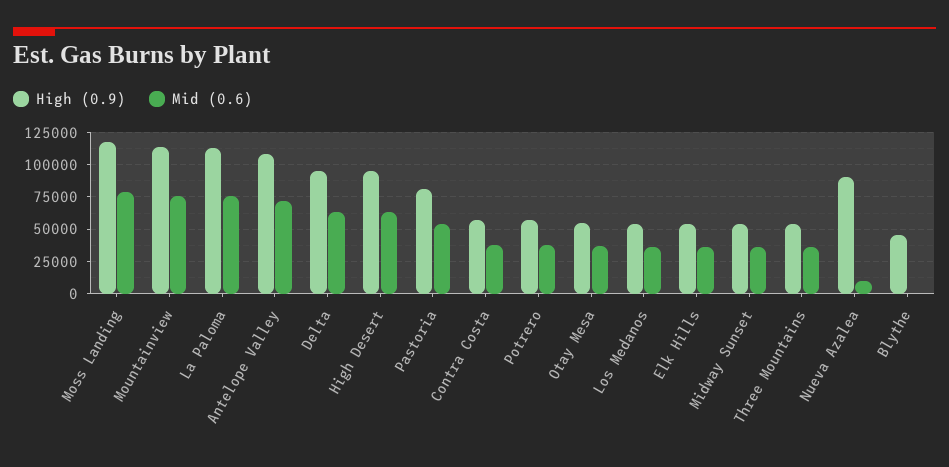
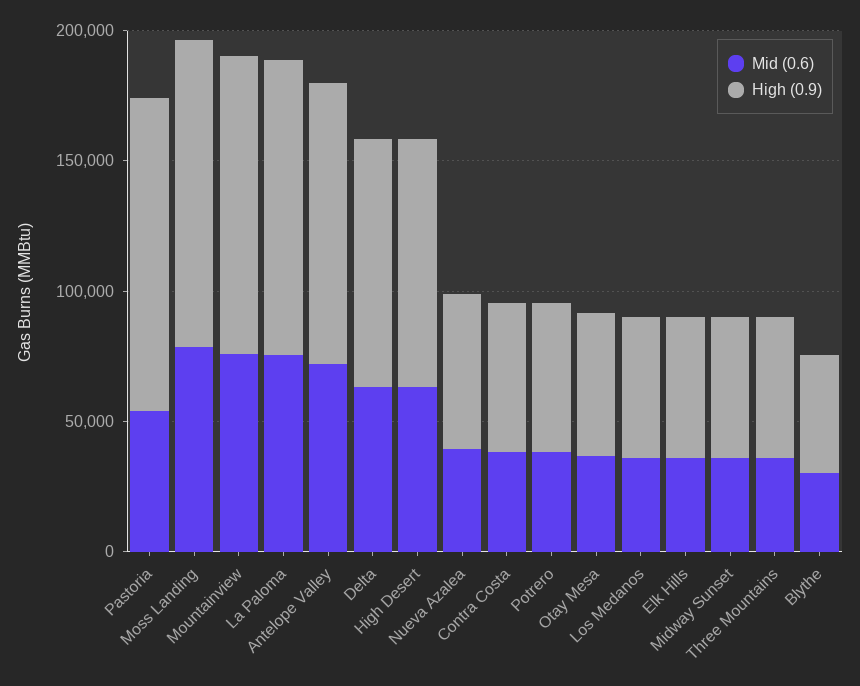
  {
    "High (0.9)": {
      "Moss Landing": 120000,
      "Mountainview": 115000,
      "La Paloma": 115000,
      "Antelope Valley": 110000,
      "Delta": 95000,
      "High Desert": 95000,
-     "Pastoria": 80000,
+     "Pastoria": 120000,
      "Contra Costa": 55000,
      "Potrero": 55000,
      "Otay Mesa": 55000,
      "Los Medanos": 55000,
      "Elk Hills": 55000,
      "Midway Sunset": 55000,
      "Three Mountains": 55000,
-     "Nueva Azalea": 90000,
+     "Nueva Azalea": 60000,
      "Blythe": 45000
    },
    "Mid (0.6)": {
      "Moss Landing": 80000,
      "Mountainview": 75000,
      "La Paloma": 75000,
      "Antelope Valley": 70000,
      "Delta": 65000,
      "High Desert": 65000,
      "Pastoria": 55000,
      "Contra Costa": 40000,
      "Potrero": 40000,
      "Otay Mesa": 35000,
      "Los Medanos": 35000,
      "Elk Hills": 35000,
      "Midway Sunset": 35000,
      "Three Mountains": 35000,
-     "Nueva Azalea": 10000,
+     "Nueva Azalea": 40000,
-     "Blythe": 0
+     "Blythe": 30000
    }
  }

